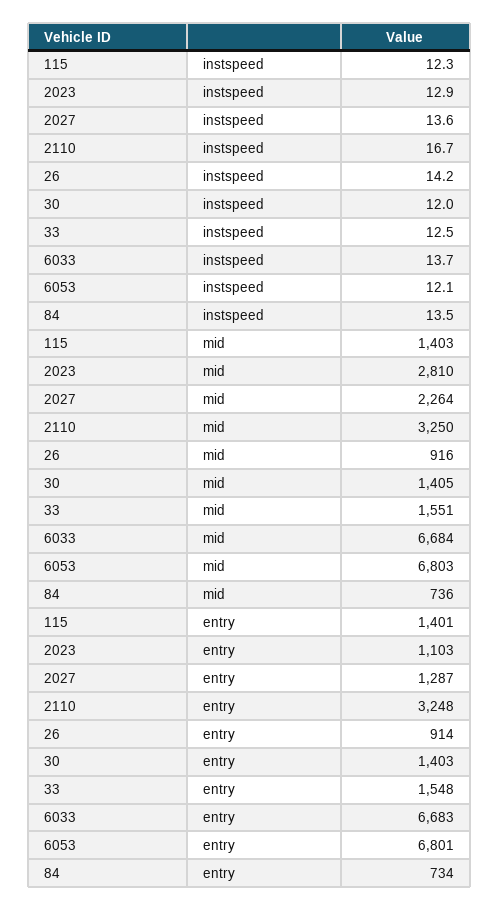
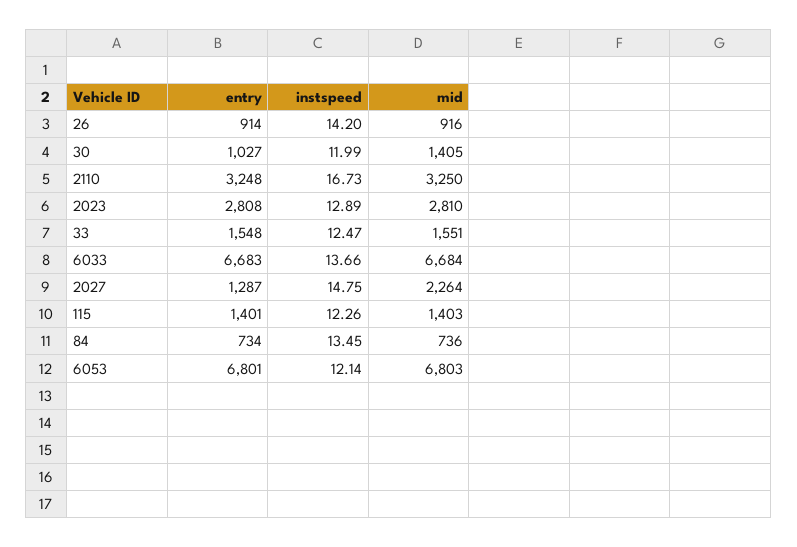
  {
    "115": {
      "instspeed": 12.26,
      "mid": 1403,
      "entry": 1401
    },
    "2023": {
      "instspeed": 12.89,
      "mid": 2810,
-     "entry": 1103
+     "entry": 2808
    },
    "2027": {
-     "instspeed": 13.6,
+     "instspeed": 14.75,
      "mid": 2264,
      "entry": 1287
    },
    "2110": {
      "instspeed": 16.73,
      "mid": 3250,
      "entry": 3248
    },
    "26": {
      "instspeed": 14.2,
      "mid": 916,
      "entry": 914
    },
    "30": {
      "instspeed": 11.99,
      "mid": 1405,
-     "entry": 1403
+     "entry": 1027
    },
    "33": {
      "instspeed": 12.47,
      "mid": 1551,
      "entry": 1548
    },
    "6033": {
      "instspeed": 13.66,
      "mid": 6684,
      "entry": 6683
    },
    "6053": {
      "instspeed": 12.14,
      "mid": 6803,
      "entry": 6801
    },
    "84": {
      "instspeed": 13.45,
      "mid": 736,
      "entry": 734
    }
  }

